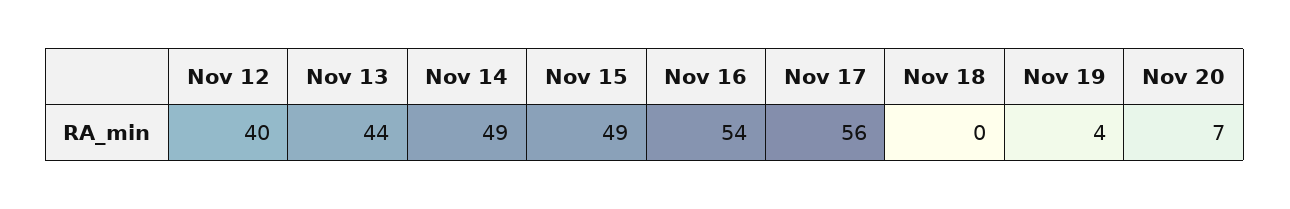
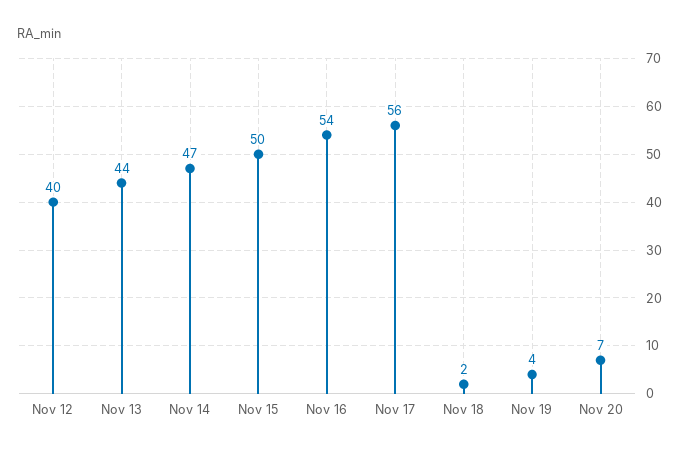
  {
    "Nov 12": 40,
    "Nov 13": 44,
-   "Nov 14": 49,
+   "Nov 14": 47,
-   "Nov 15": 49,
+   "Nov 15": 50,
    "Nov 16": 54,
    "Nov 17": 56,
-   "Nov 18": 0,
+   "Nov 18": 2,
    "Nov 19": 4,
    "Nov 20": 7
  }

